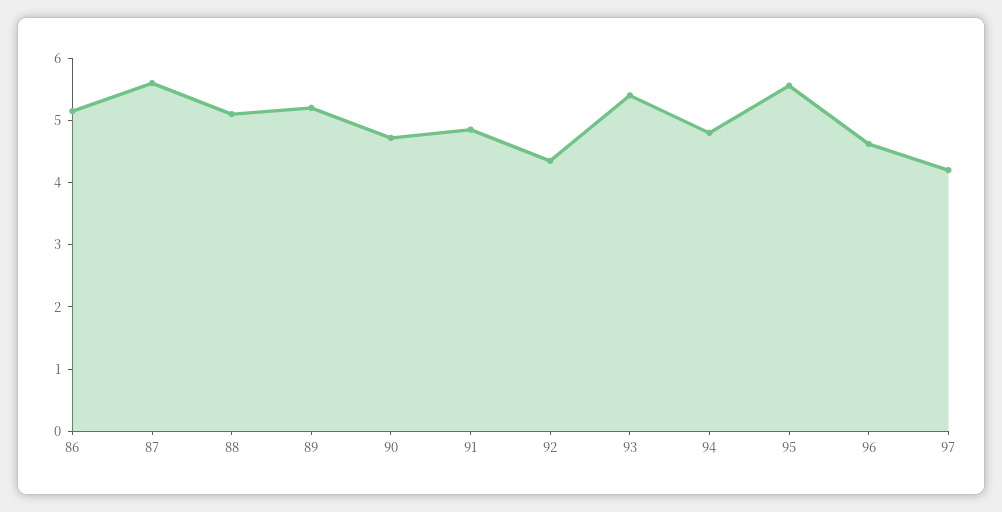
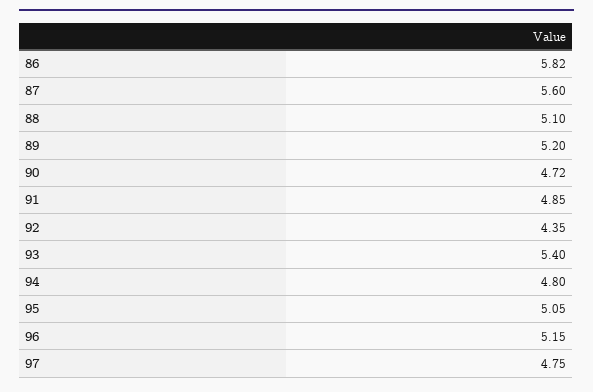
  {
-   "86": 5.2,
+   "86": 5.82,
    "87": 5.6,
    "88": 5.1,
    "89": 5.2,
    "90": 4.72,
    "91": 4.85,
    "92": 4.35,
    "93": 5.4,
    "94": 4.8,
-   "95": 5.6,
+   "95": 5.05,
-   "96": 4.6,
+   "96": 5.15,
-   "97": 4.2
+   "97": 4.75
  }

